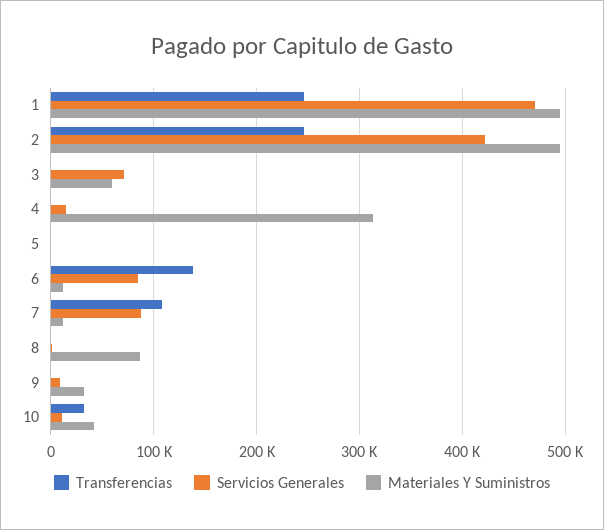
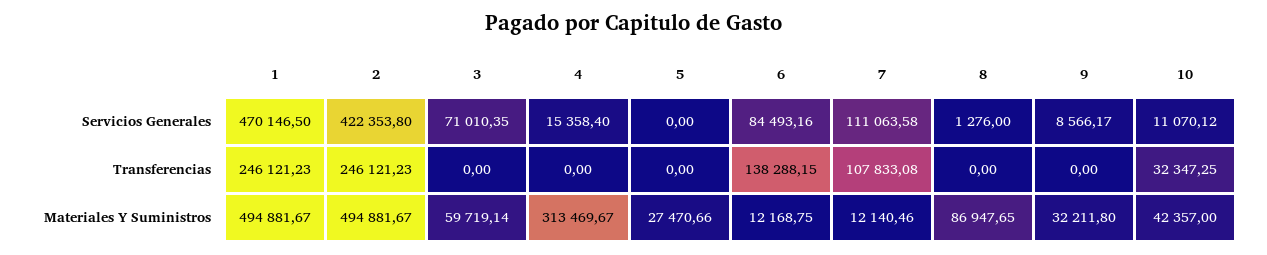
  {
    "Transferencias": {
      "1": 246121.23,
      "2": 246121.23,
      "3": 0,
      "4": 0,
      "5": 0,
      "6": 138288.15,
      "7": 107833.08,
      "8": 0,
      "9": 0,
      "10": 32347.25
    },
    "Servicios Generales": {
      "1": 470146.5,
      "2": 422353.8,
      "3": 71010.35,
      "4": 15358.4,
      "5": 0,
      "6": 84493.16,
-     "7": 90000,
+     "7": 111063.58,
      "8": 1276,
      "9": 8566.17,
      "10": 11070.12
    },
    "Materiales Y Suministros": {
      "1": 494881.67,
      "2": 494881.67,
      "3": 59719.14,
      "4": 313469.67,
-     "5": 0,
+     "5": 27470.66,
      "6": 12168.75,
      "7": 12140.46,
      "8": 86947.65,
      "9": 32211.8,
      "10": 42357
    }
  }

